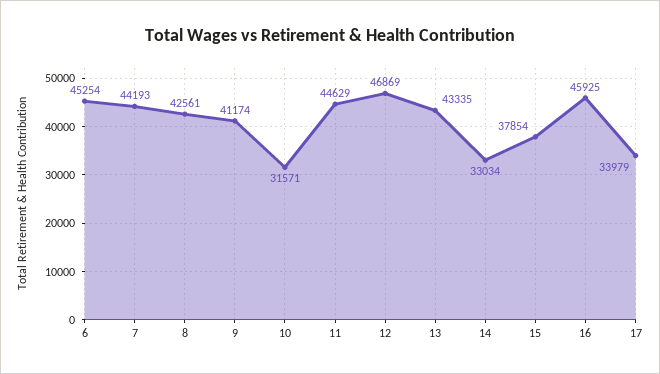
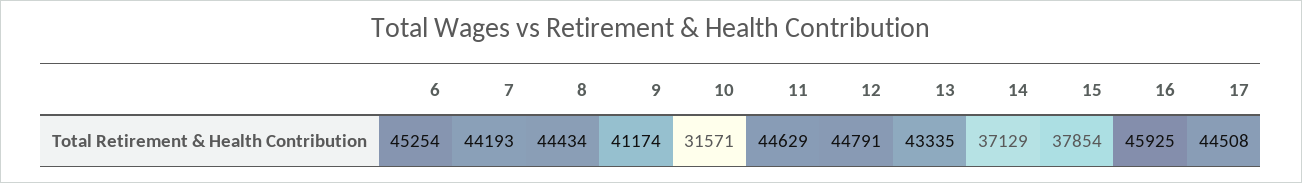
  {
    "6": 45254,
    "7": 44193,
-   "8": 42561,
+   "8": 44434,
    "9": 41174,
    "10": 31571,
    "11": 44629,
-   "12": 46869,
+   "12": 44791,
    "13": 43335,
-   "14": 33034,
+   "14": 37129,
    "15": 37854,
    "16": 45925,
-   "17": 33979
+   "17": 44508
  }

